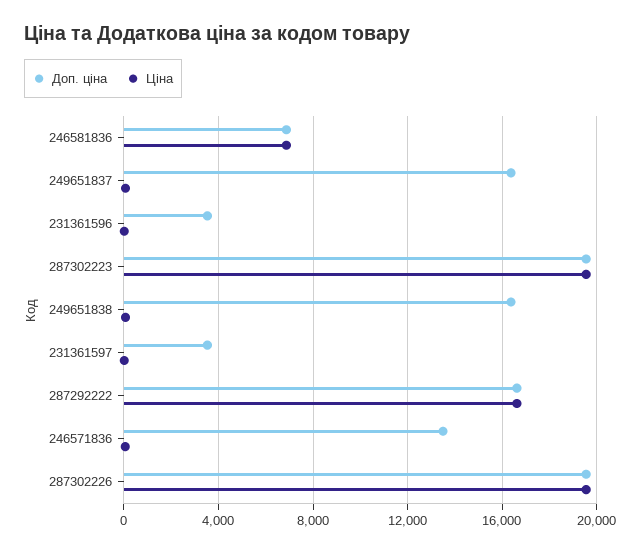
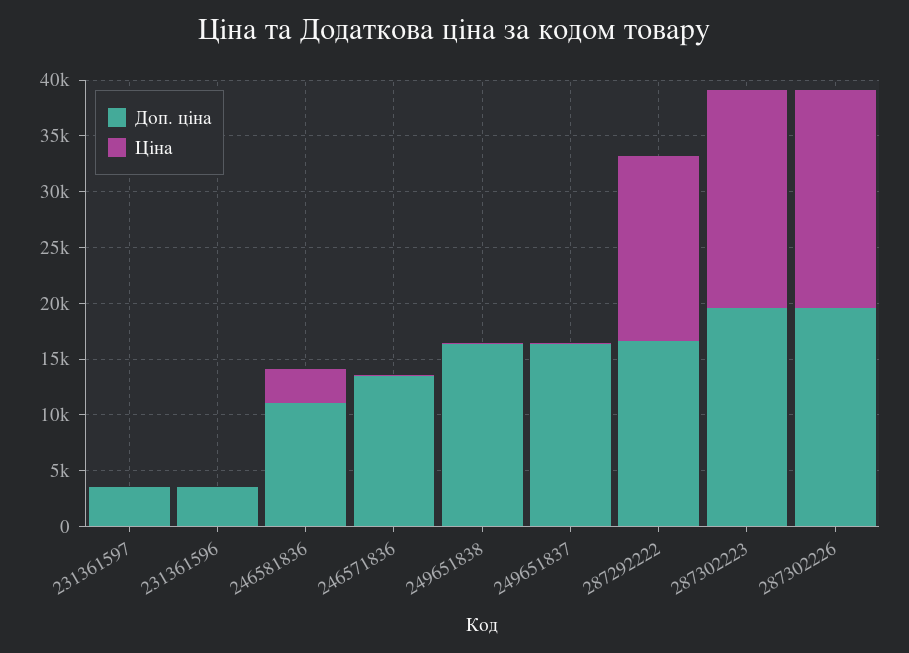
  {
    "Доп. ціна": {
-     "246581836": 7000,
+     "246581836": 11000,
      "249651837": 16500,
      "231361596": 3500,
      "287302223": 19500,
      "249651838": 16500,
      "231361597": 3500,
      "287292222": 16500,
      "246571836": 13500,
      "287302226": 19500
    },
    "Ціна": {
-     "246581836": 7000,
+     "246581836": 3000,
      "249651837": 0,
      "231361596": 0,
      "287302223": 19500,
      "249651838": 0,
      "231361597": 0,
      "287292222": 16500,
      "246571836": 0,
      "287302226": 19500
    }
  }

